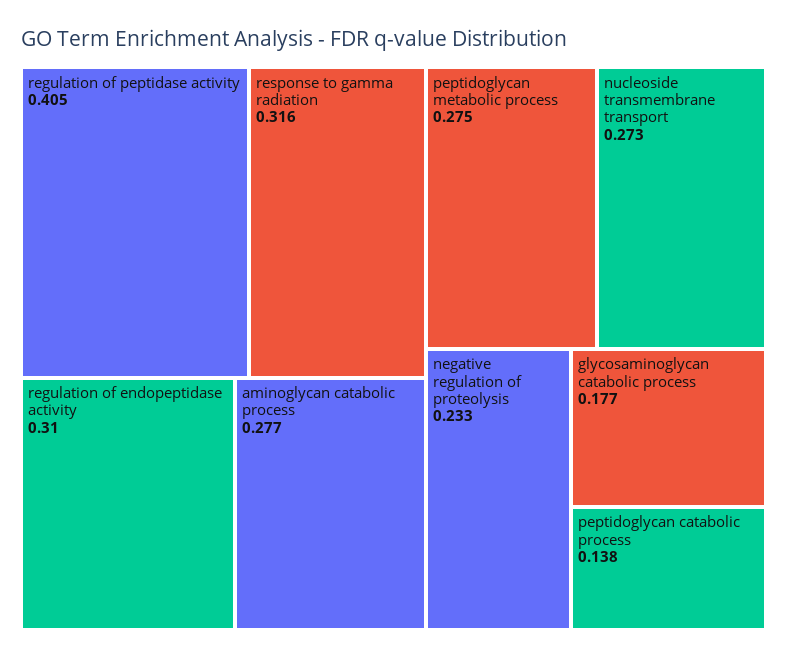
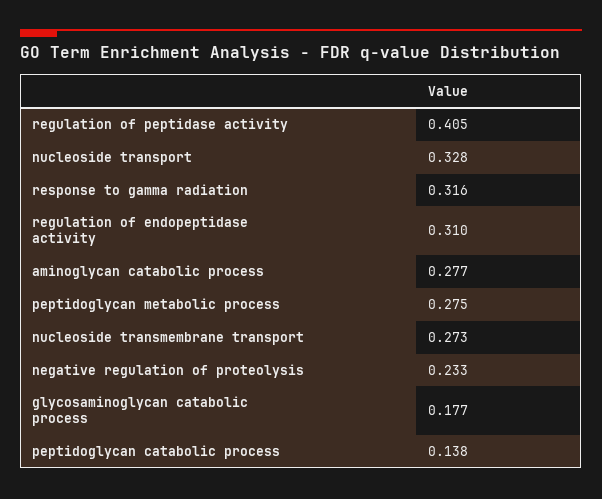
  {
    "regulation of peptidase activity": 0.405,
    "response to gamma radiation": 0.316,
    "regulation of endopeptidase activity": 0.31,
    "aminoglycan catabolic process": 0.277,
    "peptidoglycan metabolic process": 0.275,
    "nucleoside transmembrane transport": 0.273,
    "negative regulation of proteolysis": 0.233,
    "glycosaminoglycan catabolic process": 0.177,
-   "peptidoglycan catabolic process": 0.138
+   "peptidoglycan catabolic process": 0.138,
+   "nucleoside transport": 0.328
  }

